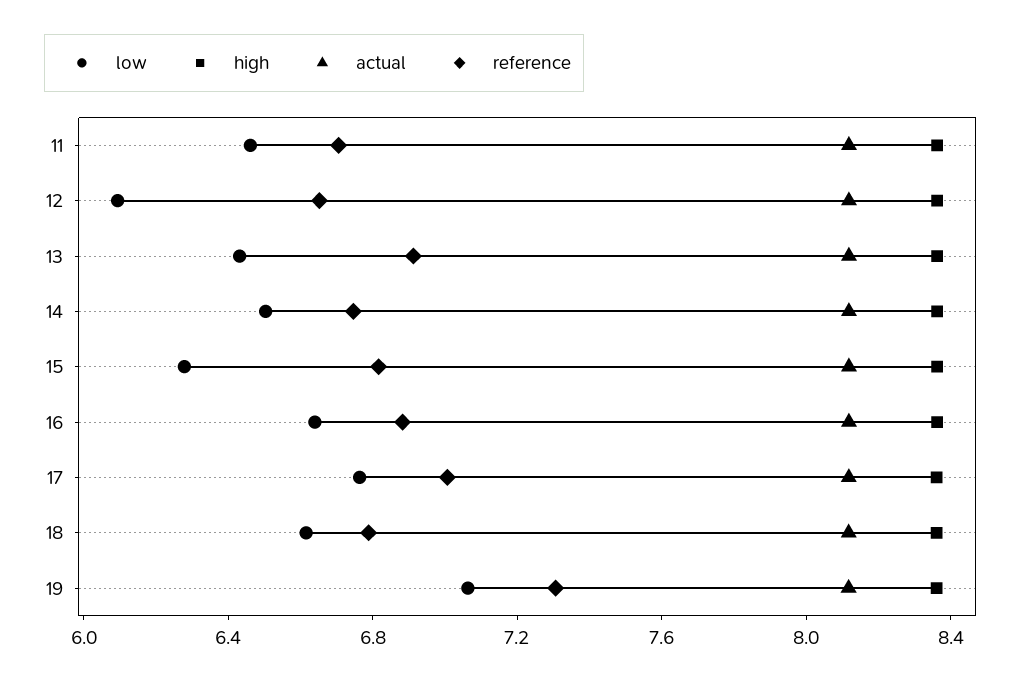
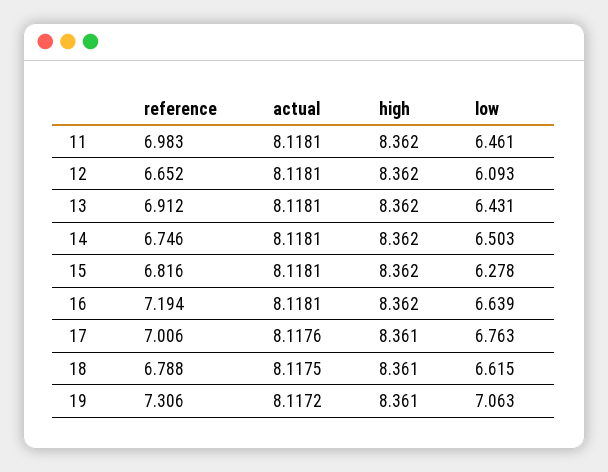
  {
    "low": {
      "11": 6.461,
      "12": 6.093,
      "13": 6.431,
      "14": 6.503,
      "15": 6.278,
      "16": 6.639,
      "17": 6.763,
      "18": 6.615,
      "19": 7.063
    },
    "high": {
      "11": 8.362,
      "12": 8.362,
      "13": 8.362,
      "14": 8.362,
      "15": 8.362,
      "16": 8.362,
      "17": 8.361,
      "18": 8.361,
      "19": 8.361
    },
    "actual": {
      "11": 8.1181,
      "12": 8.1181,
      "13": 8.1181,
      "14": 8.1181,
      "15": 8.1181,
      "16": 8.1181,
      "17": 8.1176,
      "18": 8.1175,
      "19": 8.1172
    },
    "reference": {
-     "11": 6.7,
+     "11": 6.983,
      "12": 6.652,
      "13": 6.912,
      "14": 6.746,
      "15": 6.816,
-     "16": 6.9,
+     "16": 7.194,
      "17": 7.006,
      "18": 6.788,
      "19": 7.306
    }
  }

